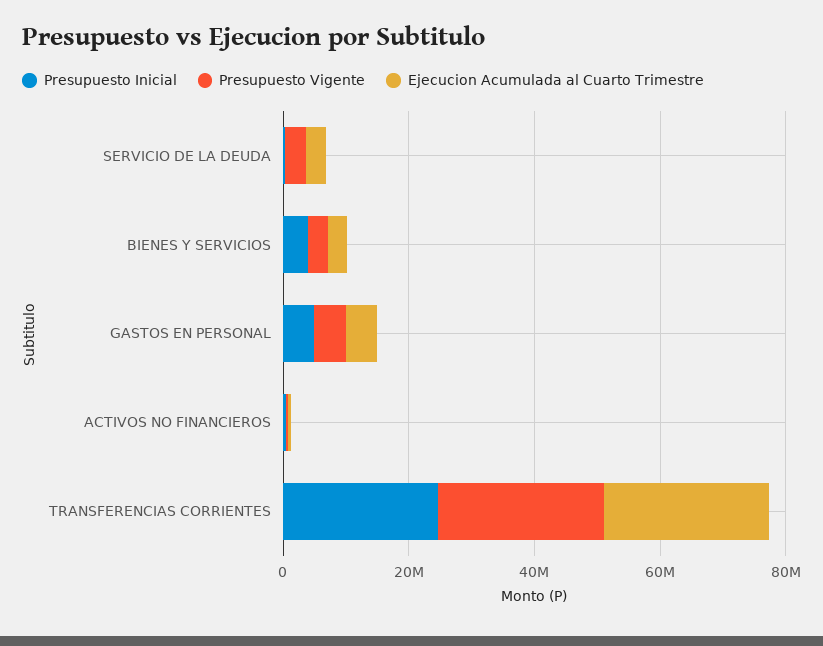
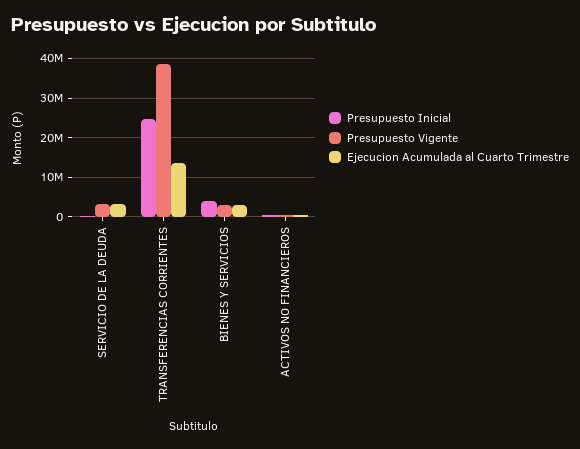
  {
    "Presupuesto Inicial": {
      "SERVICIO DE LA DEUDA": 0,
      "BIENES Y SERVICIOS": 4000000,
-     "GASTOS EN PERSONAL": 5000000,
      "ACTIVOS NO FINANCIEROS": 0,
      "TRANSFERENCIAS CORRIENTES": 24000000
    },
    "Presupuesto Vigente": {
      "SERVICIO DE LA DEUDA": 4000000,
      "BIENES Y SERVICIOS": 4000000,
-     "GASTOS EN PERSONAL": 5000000,
      "ACTIVOS NO FINANCIEROS": 0,
-     "TRANSFERENCIAS CORRIENTES": 25000000
+     "TRANSFERENCIAS CORRIENTES": 38000000
    },
    "Ejecucion Acumulada al Cuarto Trimestre": {
      "SERVICIO DE LA DEUDA": 4000000,
      "BIENES Y SERVICIOS": 4000000,
-     "GASTOS EN PERSONAL": 5000000,
      "ACTIVOS NO FINANCIEROS": 0,
-     "TRANSFERENCIAS CORRIENTES": 25000000
+     "TRANSFERENCIAS CORRIENTES": 14000000
    }
  }

